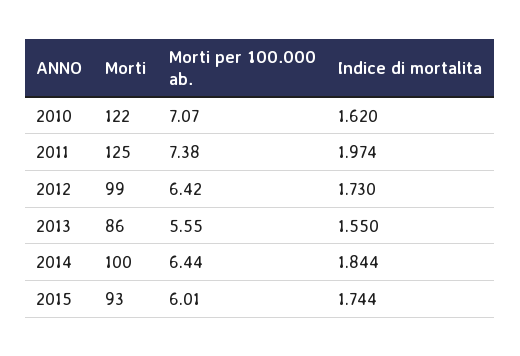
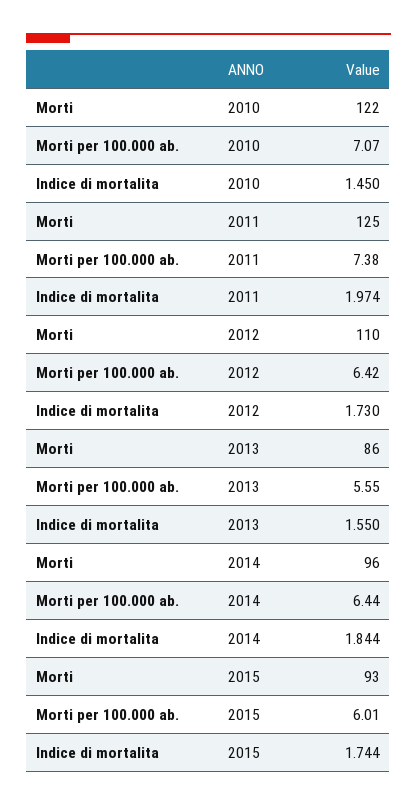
  {
    "Morti": {
      "2010": 122,
      "2011": 125,
-     "2012": 99,
+     "2012": 110,
      "2013": 86,
-     "2014": 100,
+     "2014": 96,
      "2015": 93
    },
    "Morti per 100.000 ab.": {
      "2010": 7.07,
      "2011": 7.38,
      "2012": 6.42,
      "2013": 5.55,
      "2014": 6.44,
      "2015": 6.01
    },
    "Indice di mortalita": {
-     "2010": 1.62,
+     "2010": 1.45,
      "2011": 1.974,
      "2012": 1.73,
      "2013": 1.55,
      "2014": 1.844,
      "2015": 1.744
    }
  }

